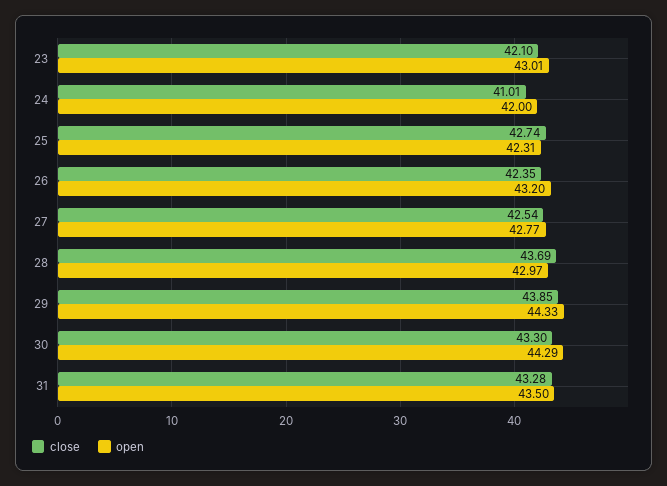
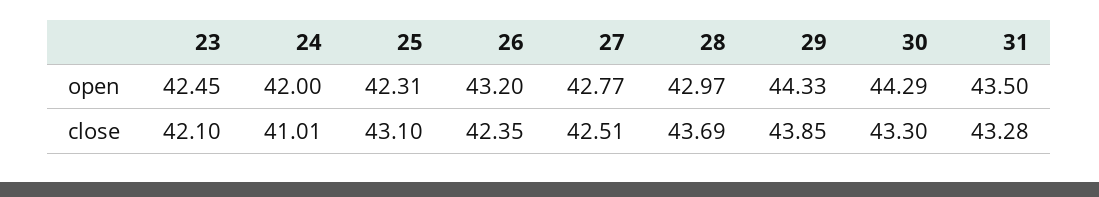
  {
    "close": {
      "23": 42.1,
      "24": 41.01,
-     "25": 42.74,
+     "25": 43.1,
      "26": 42.35,
-     "27": 42.54,
+     "27": 42.51,
      "28": 43.69,
      "29": 43.85,
      "30": 43.3,
      "31": 43.28
    },
    "open": {
-     "23": 43.01,
+     "23": 42.45,
      "24": 42,
      "25": 42.31,
      "26": 43.2,
      "27": 42.77,
      "28": 42.97,
      "29": 44.33,
      "30": 44.29,
      "31": 43.5
    }
  }

